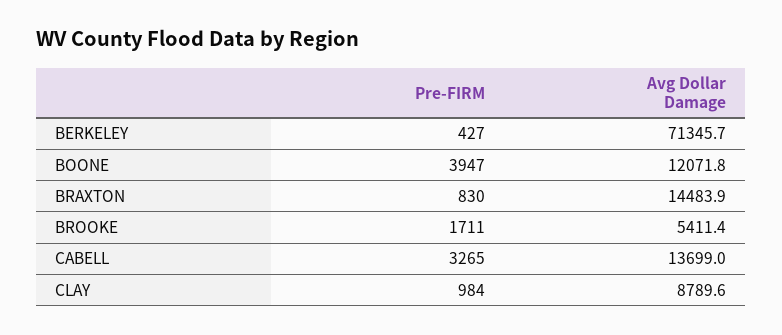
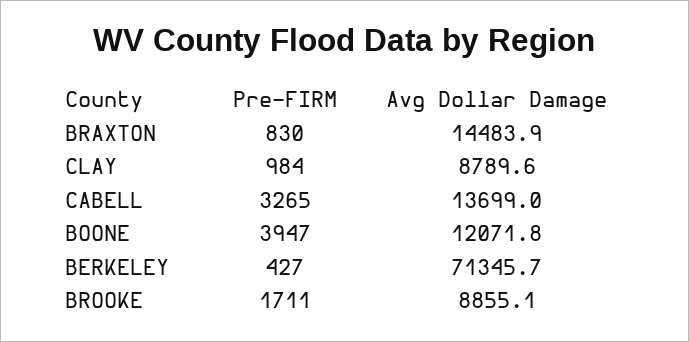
  {
    "Pre-FIRM": {
      "BERKELEY": 427,
      "BOONE": 3947,
      "BRAXTON": 830,
      "BROOKE": 1711,
      "CABELL": 3265,
      "CLAY": 984
    },
    "Avg Dollar Damage": {
      "BERKELEY": 71345.7,
      "BOONE": 12071.8,
      "BRAXTON": 14483.9,
-     "BROOKE": 5411.4,
+     "BROOKE": 8855.1,
      "CABELL": 13699,
      "CLAY": 8789.6
    }
  }

